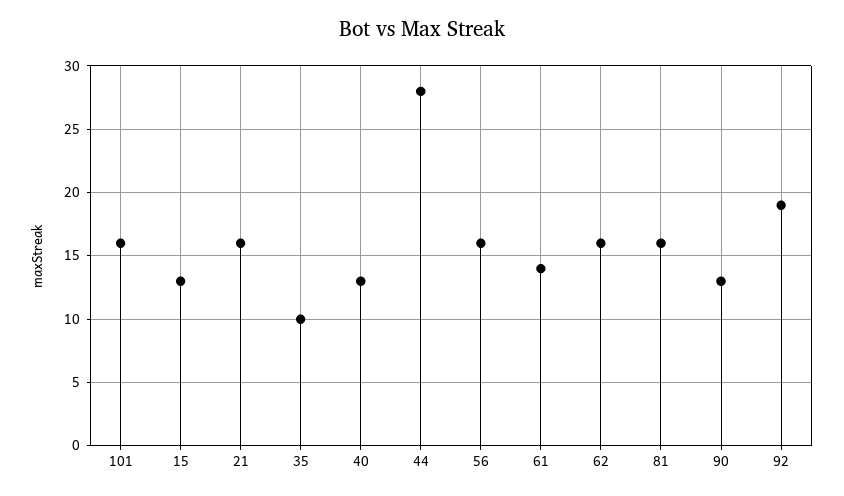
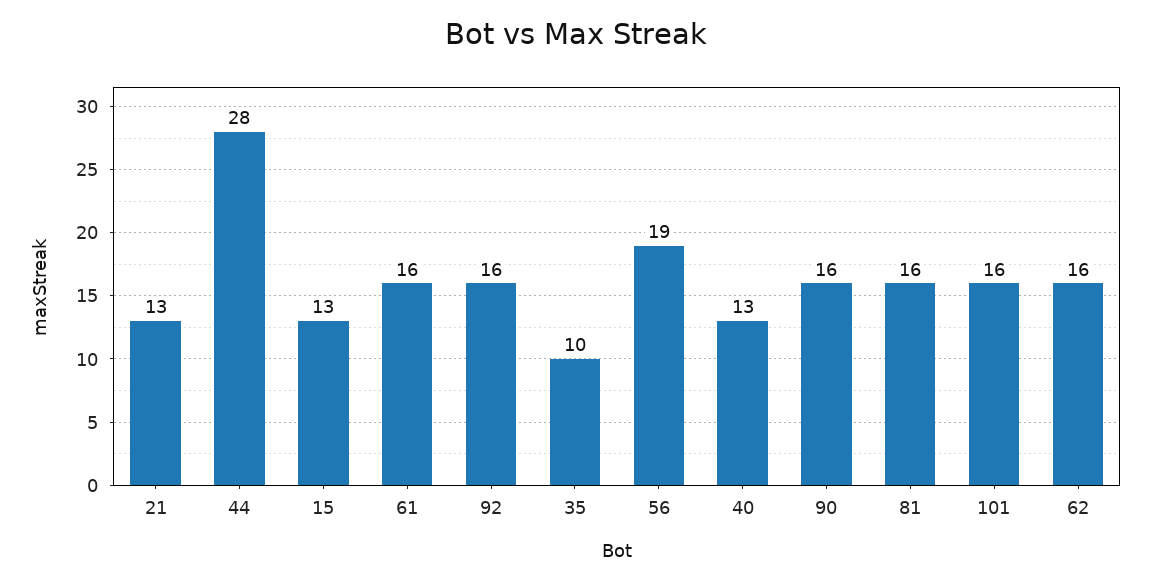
  {
    "101": 16,
    "15": 13,
-   "21": 16,
+   "21": 13,
    "35": 10,
    "40": 13,
    "44": 28,
-   "56": 16,
+   "56": 19,
-   "61": 14,
+   "61": 16,
    "62": 16,
    "81": 16,
-   "90": 13,
+   "90": 16,
-   "92": 19
+   "92": 16
  }

